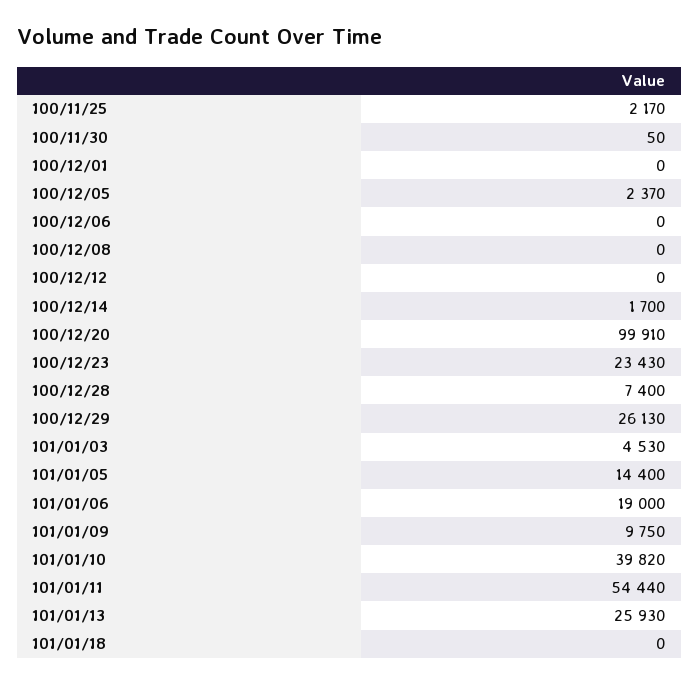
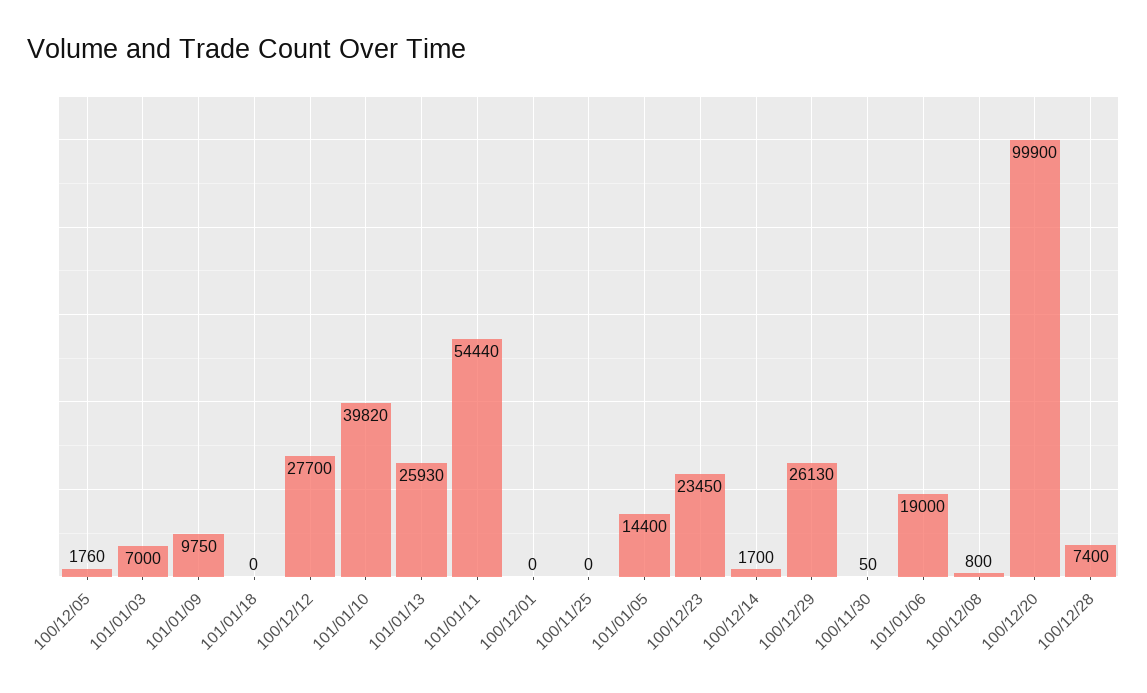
  {
-   "100/11/25": 2170,
+   "100/11/25": 0,
    "100/11/30": 50,
    "100/12/01": 0,
-   "100/12/05": 2370,
+   "100/12/05": 1760,
-   "100/12/06": 0,
-   "100/12/08": 0,
+   "100/12/08": 800,
-   "100/12/12": 0,
+   "100/12/12": 27700,
    "100/12/14": 1700,
-   "100/12/20": 99910,
+   "100/12/20": 99900,
-   "100/12/23": 23430,
+   "100/12/23": 23450,
    "100/12/28": 7400,
    "100/12/29": 26130,
-   "101/01/03": 4530,
+   "101/01/03": 7000,
    "101/01/05": 14400,
    "101/01/06": 19000,
    "101/01/09": 9750,
    "101/01/10": 39820,
    "101/01/11": 54440,
    "101/01/13": 25930,
    "101/01/18": 0
  }

